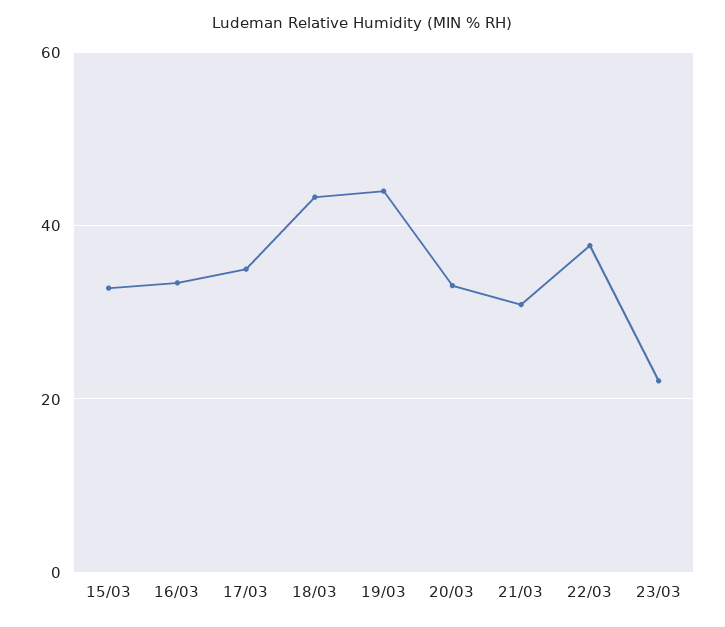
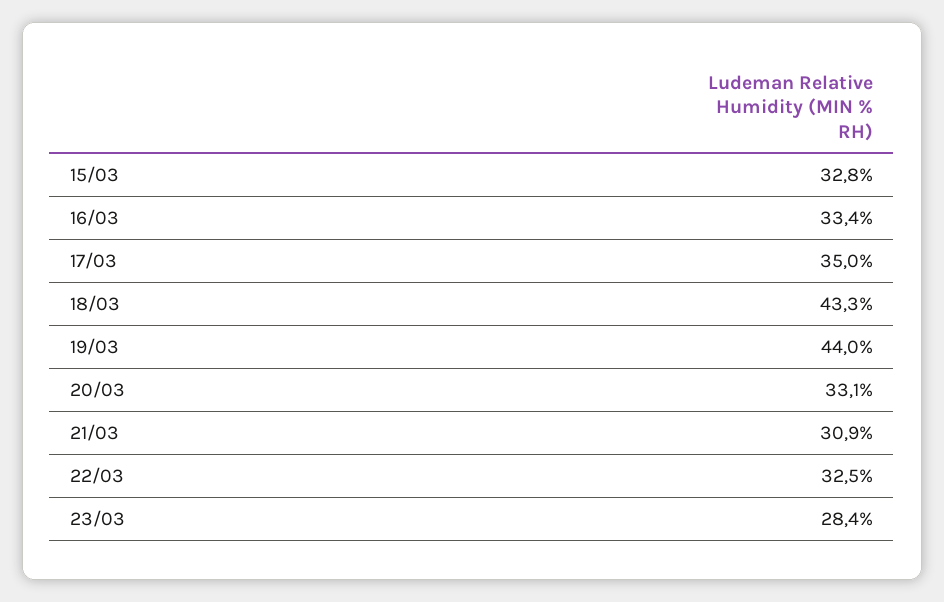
  {
    "15/03": 32.8,
    "16/03": 33.4,
    "17/03": 35,
    "18/03": 43.3,
    "19/03": 44,
    "20/03": 33.1,
    "21/03": 30.9,
-   "22/03": 38,
+   "22/03": 32.5,
-   "23/03": 22
+   "23/03": 28.4
  }

